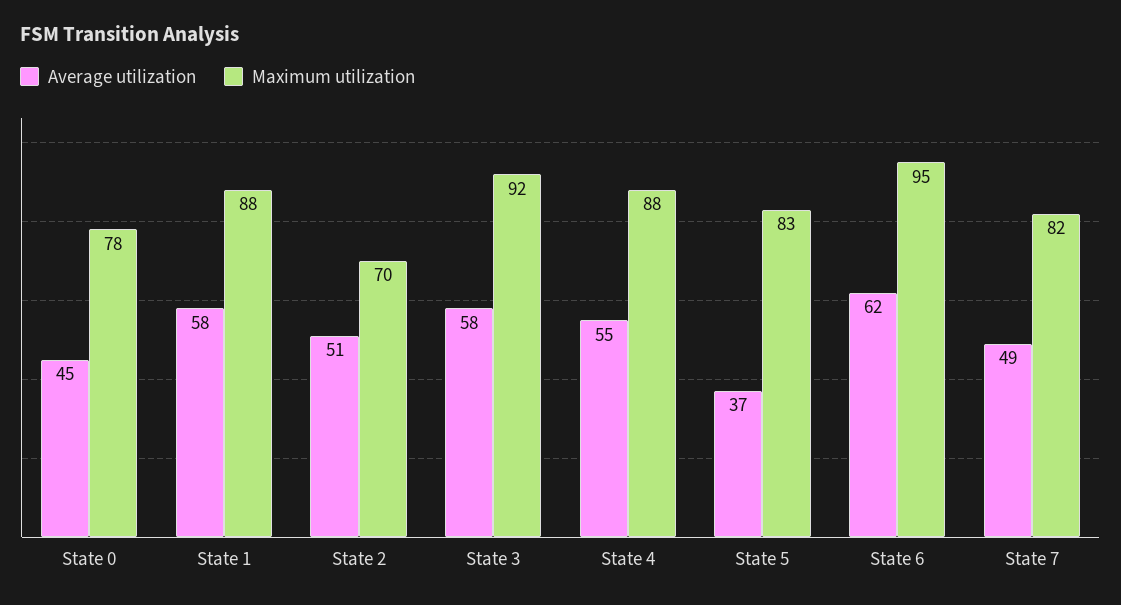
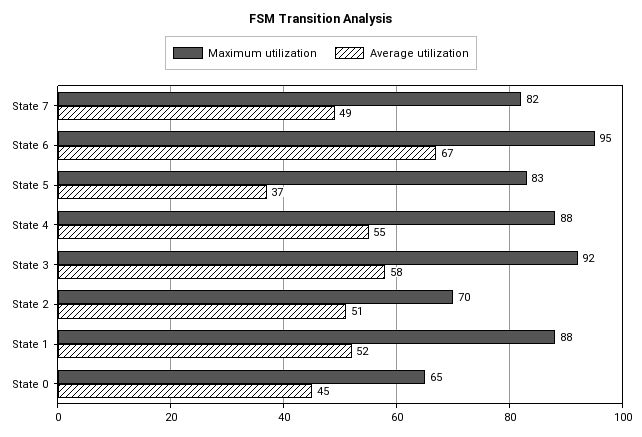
  {
    "Average utilization": {
      "State 0": 45,
-     "State 1": 58,
+     "State 1": 52,
      "State 2": 51,
      "State 3": 58,
      "State 4": 55,
      "State 5": 37,
-     "State 6": 62,
+     "State 6": 67,
      "State 7": 49
    },
    "Maximum utilization": {
-     "State 0": 78,
+     "State 0": 65,
      "State 1": 88,
      "State 2": 70,
      "State 3": 92,
      "State 4": 88,
      "State 5": 83,
      "State 6": 95,
      "State 7": 82
    }
  }

